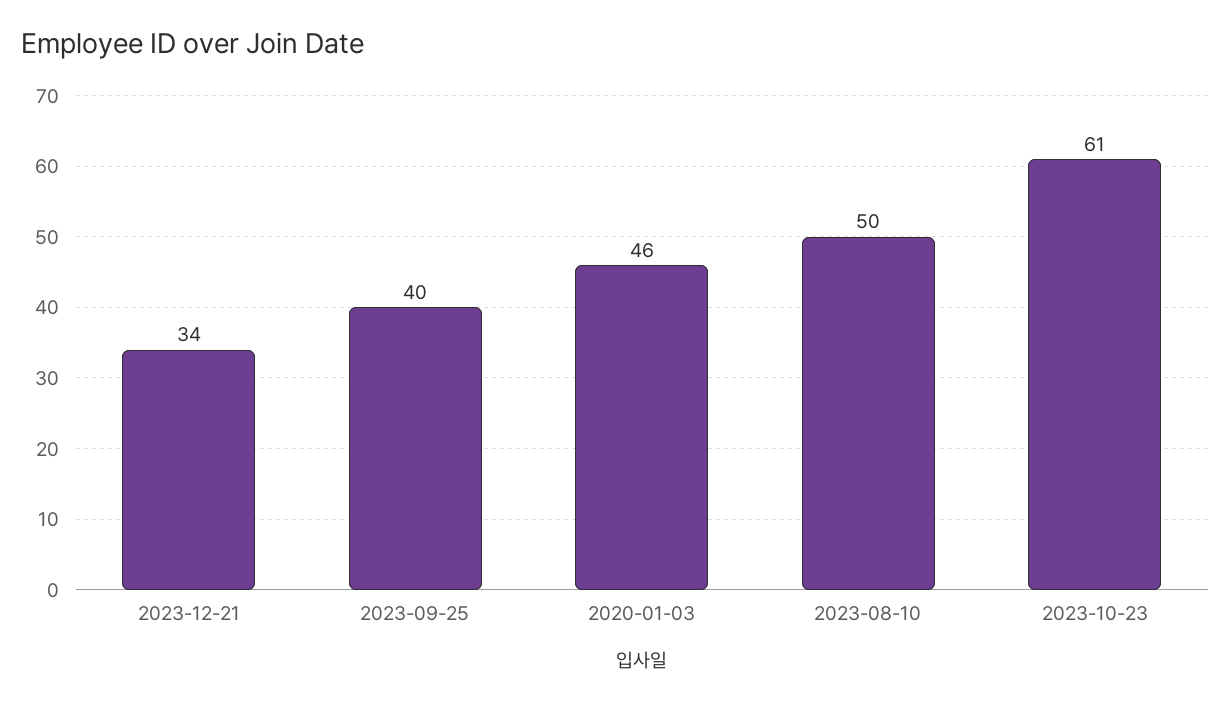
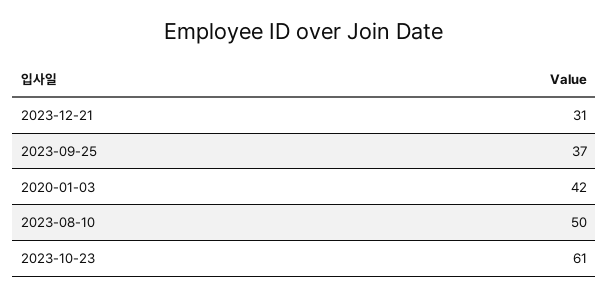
  {
-   "2023-12-21": 34,
+   "2023-12-21": 31,
-   "2023-09-25": 40,
+   "2023-09-25": 37,
-   "2020-01-03": 46,
+   "2020-01-03": 42,
    "2023-08-10": 50,
    "2023-10-23": 61
  }

